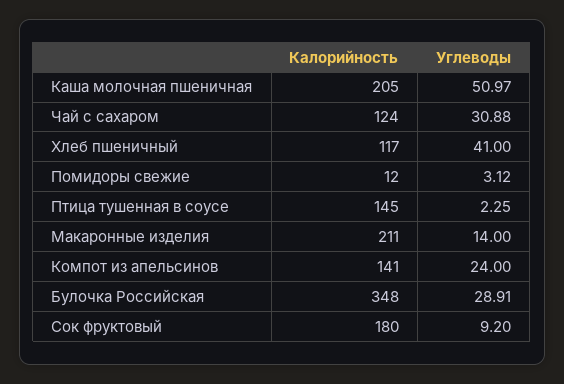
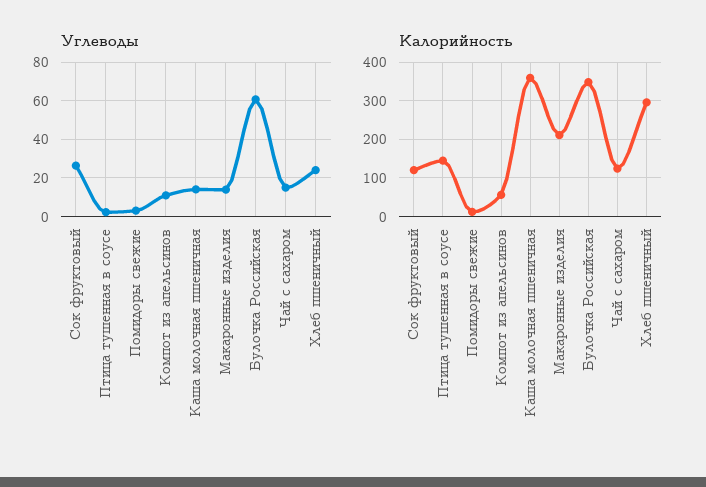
  {
    "Калорийность": {
-     "Каша молочная пшеничная": 205,
+     "Каша молочная пшеничная": 360,
      "Чай с сахаром": 124,
-     "Хлеб пшеничный": 117,
+     "Хлеб пшеничный": 300,
      "Помидоры свежие": 12,
      "Птица тушенная в соусе": 145,
      "Макаронные изделия": 211,
-     "Компот из апельсинов": 141,
+     "Компот из апельсинов": 60,
      "Булочка Российская": 348,
-     "Сок фруктовый": 180
+     "Сок фруктовый": 120
    },
    "Углеводы": {
-     "Каша молочная пшеничная": 50.97,
+     "Каша молочная пшеничная": 15,
-     "Чай с сахаром": 30.88,
+     "Чай с сахаром": 15,
-     "Хлеб пшеничный": 41,
+     "Хлеб пшеничный": 25,
      "Помидоры свежие": 3.12,
      "Птица тушенная в соусе": 2.25,
      "Макаронные изделия": 14,
-     "Компот из апельсинов": 24,
+     "Компот из апельсинов": 10,
-     "Булочка Российская": 28.91,
+     "Булочка Российская": 60,
-     "Сок фруктовый": 9.2
+     "Сок фруктовый": 25
    }
  }

